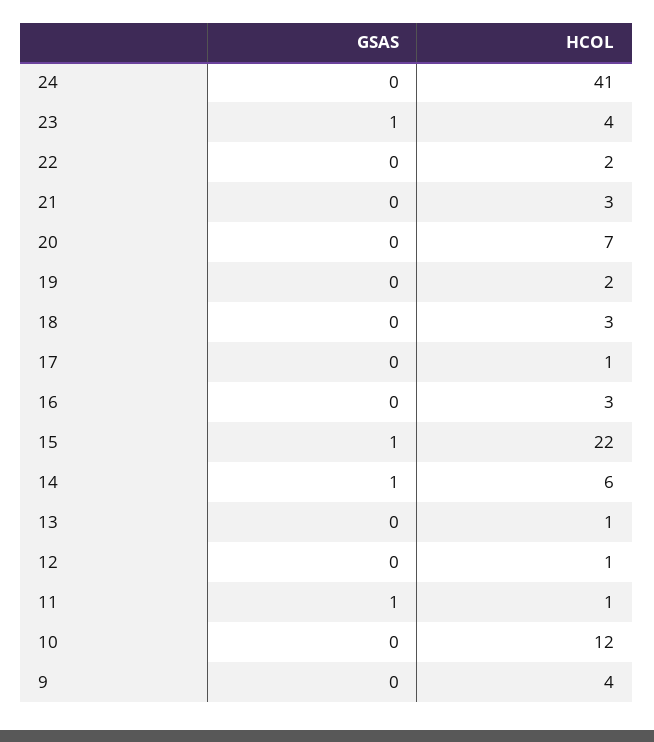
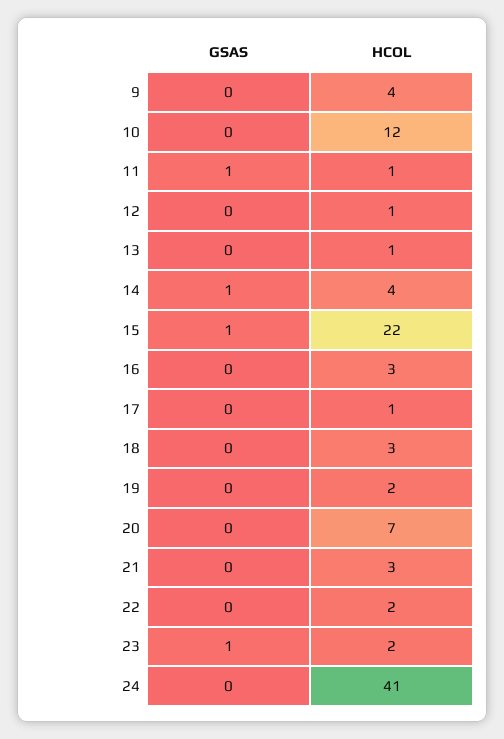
  {
    "GSAS": {
      "24": 0,
      "23": 1,
      "22": 0,
      "21": 0,
      "20": 0,
      "19": 0,
      "18": 0,
      "17": 0,
      "16": 0,
      "15": 1,
      "14": 1,
      "13": 0,
      "12": 0,
      "11": 1,
      "10": 0,
      "9": 0
    },
    "HCOL": {
      "24": 41,
-     "23": 4,
+     "23": 2,
      "22": 2,
      "21": 3,
      "20": 7,
      "19": 2,
      "18": 3,
      "17": 1,
      "16": 3,
      "15": 22,
-     "14": 6,
+     "14": 4,
      "13": 1,
      "12": 1,
      "11": 1,
      "10": 12,
      "9": 4
    }
  }

